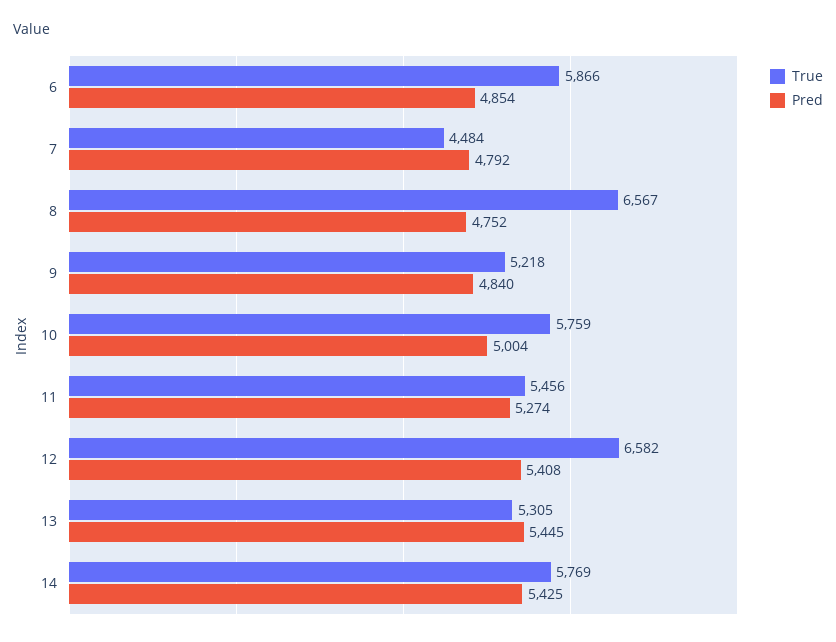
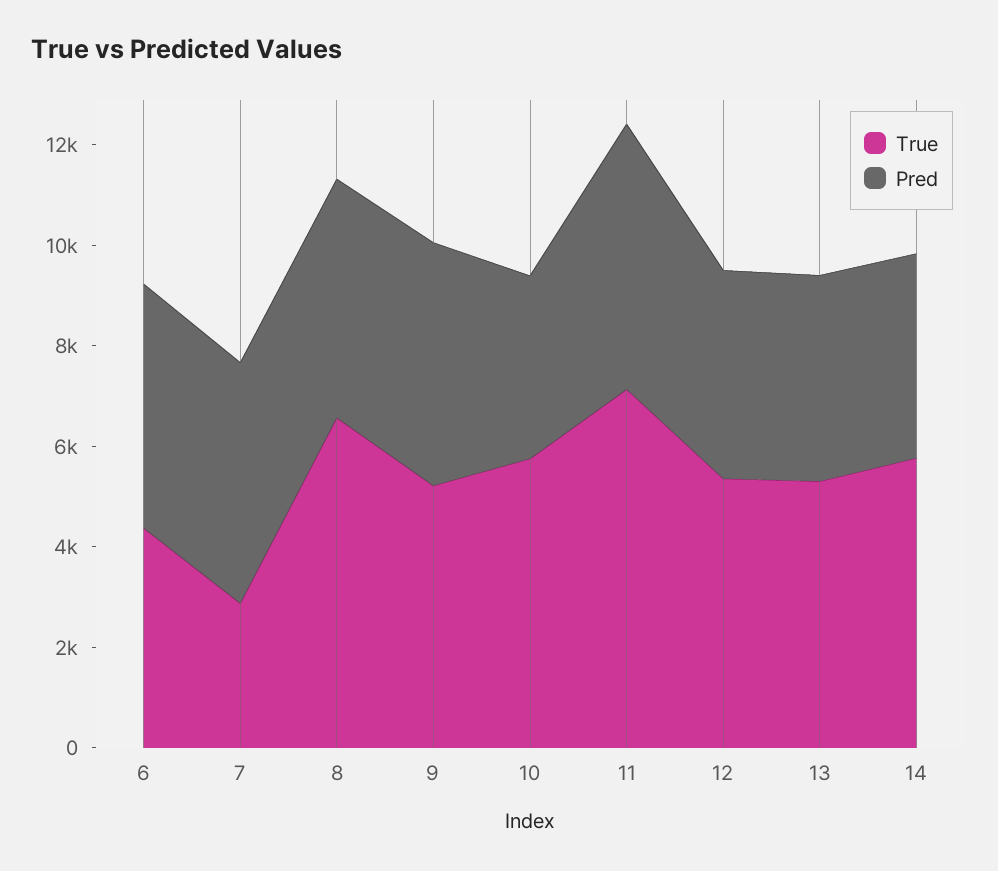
  {
    "True": {
-     "6": 5866,
+     "6": 4500,
-     "7": 4484,
+     "7": 3000,
      "8": 6567,
      "9": 5218,
      "10": 5759,
-     "11": 5456,
+     "11": 7000,
-     "12": 6582,
+     "12": 5500,
      "13": 5305,
      "14": 5769
    },
    "Pred": {
      "6": 4854,
      "7": 4792,
      "8": 4752,
      "9": 4840,
-     "10": 5004,
+     "10": 3500,
      "11": 5274,
-     "12": 5408,
+     "12": 4000,
-     "13": 5445,
+     "13": 4000,
-     "14": 5425
+     "14": 4000
    }
  }

